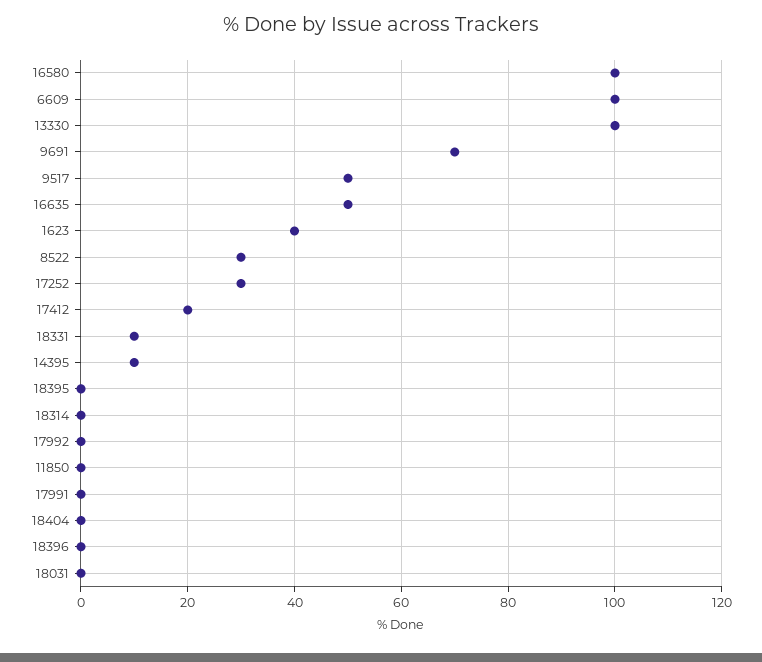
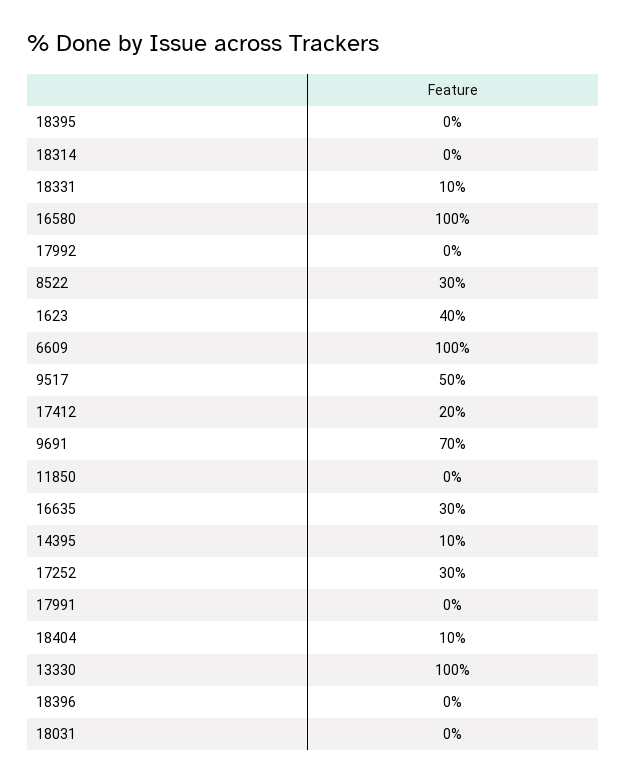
  {
    "16580": 100,
    "6609": 100,
    "13330": 100,
    "9691": 70,
    "9517": 50,
-   "16635": 50,
+   "16635": 30,
    "1623": 40,
    "8522": 30,
    "17252": 30,
    "17412": 20,
    "18331": 10,
    "14395": 10,
    "18395": 0,
    "18314": 0,
    "17992": 0,
    "11850": 0,
    "17991": 0,
-   "18404": 0,
+   "18404": 10,
    "18396": 0,
    "18031": 0
  }

